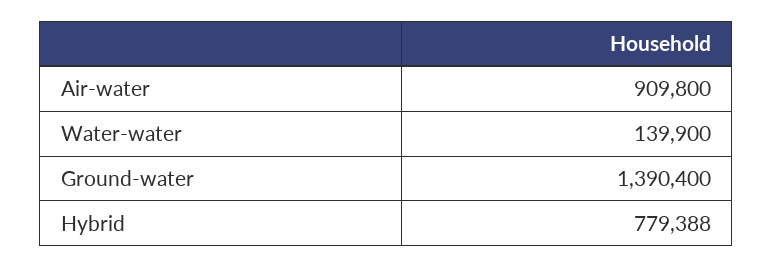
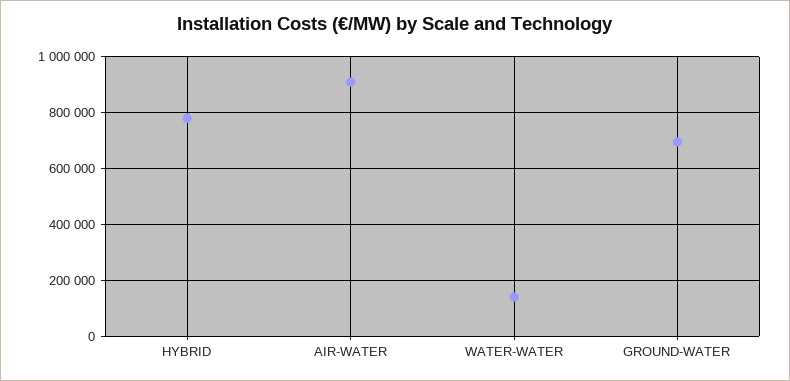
  {
    "Air-water": 909800,
    "Water-water": 139900,
-   "Ground-water": 1390400,
+   "Ground-water": 700000,
    "Hybrid": 779388
  }

